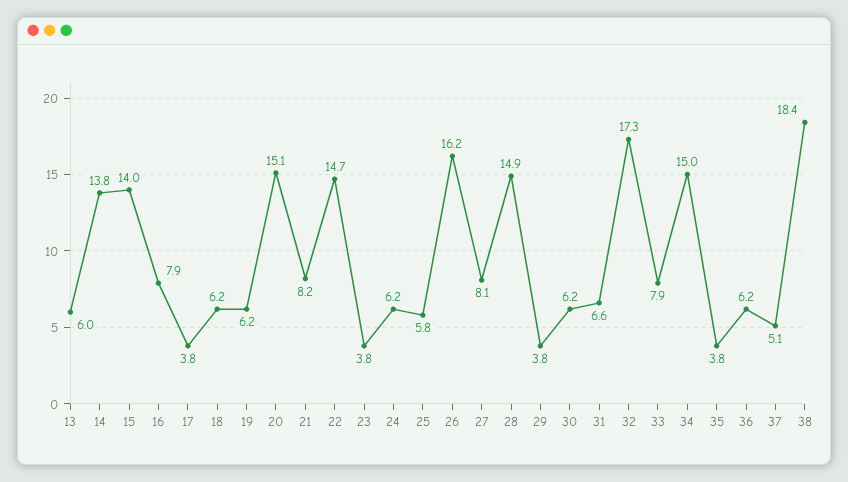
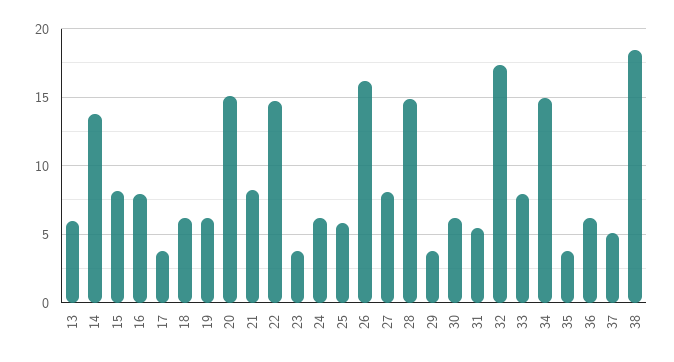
  {
    "13": 6,
    "14": 13.8,
-   "15": 14,
+   "15": 8,
    "16": 7.9,
    "17": 3.8,
    "18": 6.2,
    "19": 6.2,
    "20": 15.1,
    "21": 8.2,
    "22": 14.7,
    "23": 3.8,
    "24": 6.2,
    "25": 5.8,
    "26": 16.2,
    "27": 8.1,
    "28": 14.9,
    "29": 3.8,
    "30": 6.2,
-   "31": 6.6,
+   "31": 5.5,
    "32": 17.3,
    "33": 7.9,
    "34": 15,
    "35": 3.8,
    "36": 6.2,
    "37": 5.1,
    "38": 18.4
  }

